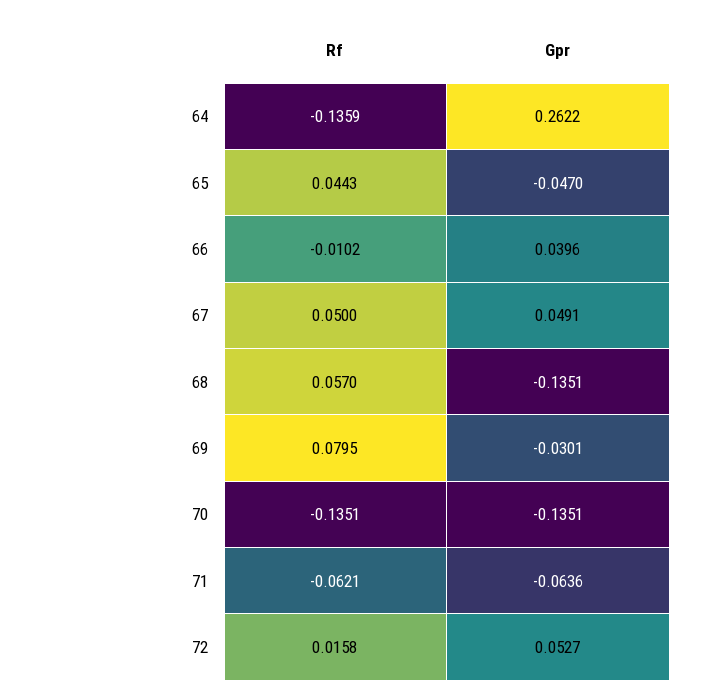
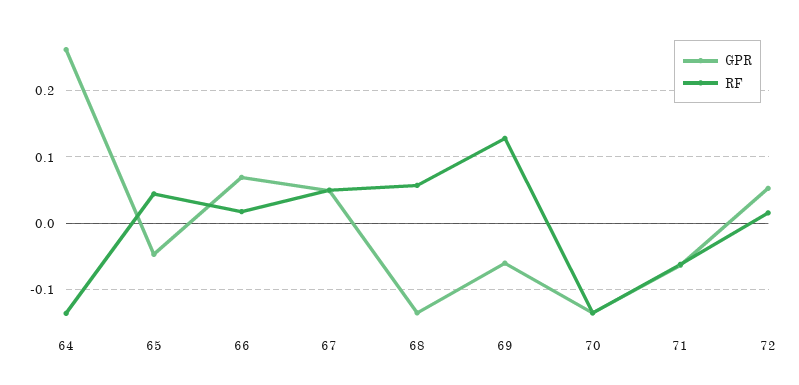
  {
    "Rf": {
      "64": -0.1359,
      "65": 0.0443,
-     "66": -0.0102,
+     "66": 0.02,
      "67": 0.05,
      "68": 0.057,
-     "69": 0.0795,
+     "69": 0.13,
      "70": -0.1351,
      "71": -0.0621,
      "72": 0.0158
    },
    "Gpr": {
      "64": 0.2622,
      "65": -0.047,
-     "66": 0.0396,
+     "66": 0.07,
      "67": 0.0491,
      "68": -0.1351,
-     "69": -0.0301,
+     "69": -0.06,
      "70": -0.1351,
      "71": -0.0636,
      "72": 0.0527
    }
  }

